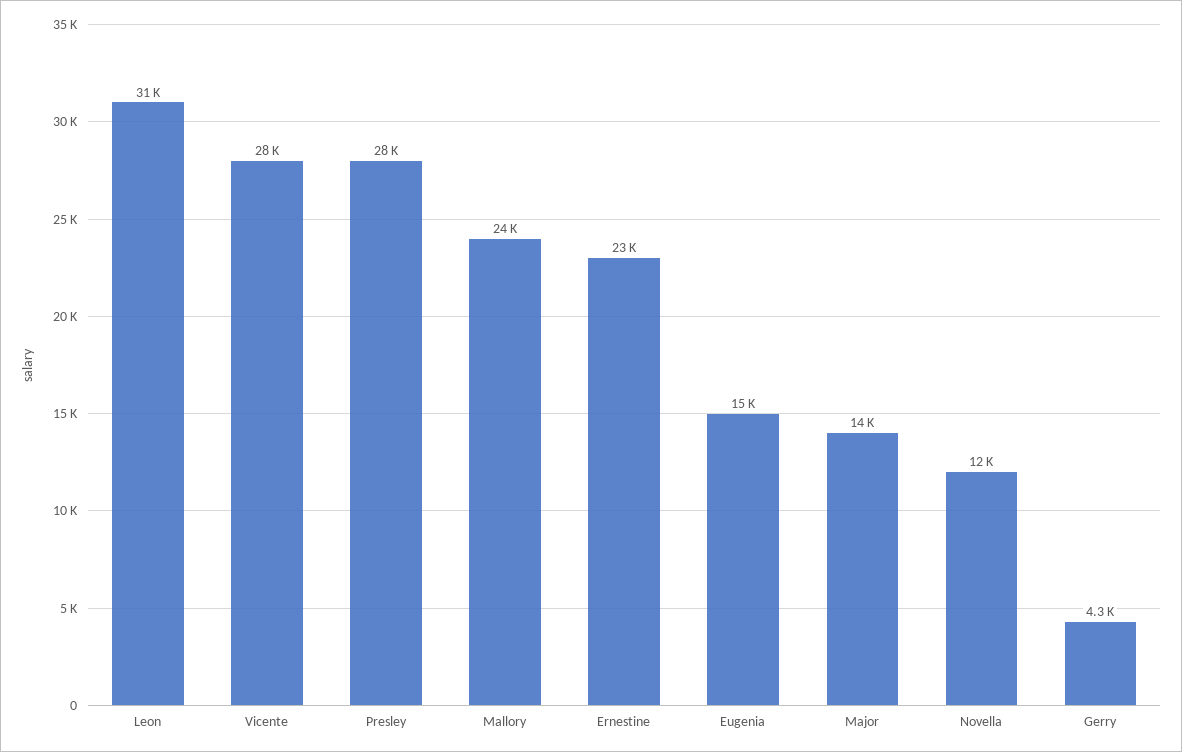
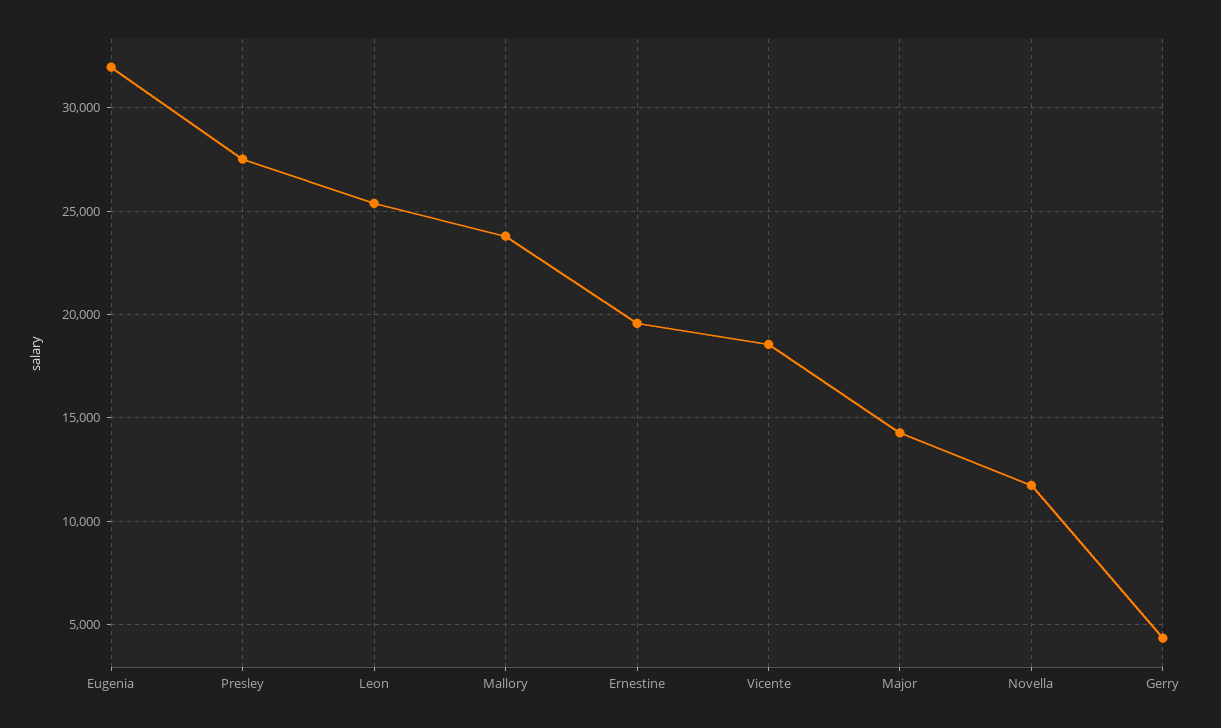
  {
-   "Leon": 31000,
+   "Leon": 25500,
-   "Vicente": 28000,
+   "Vicente": 18500,
    "Presley": 28000,
    "Mallory": 24000,
-   "Ernestine": 23000,
+   "Ernestine": 19500,
-   "Eugenia": 15000,
+   "Eugenia": 32000,
    "Major": 14000,
    "Novella": 12000,
    "Gerry": 4300
  }

